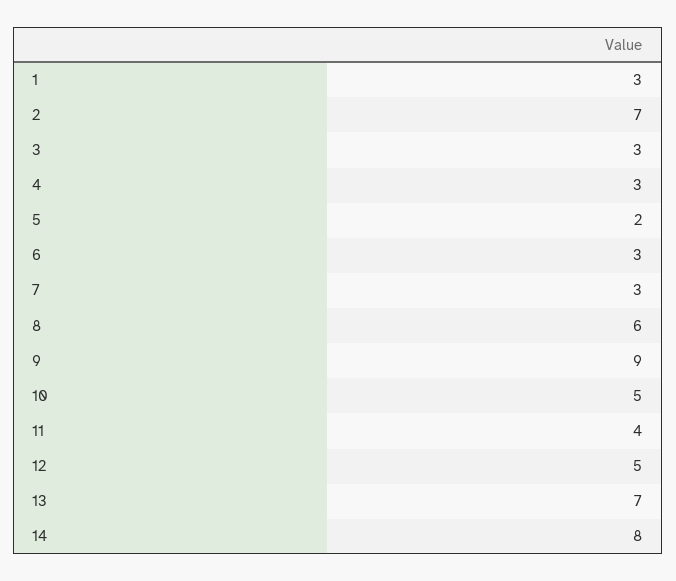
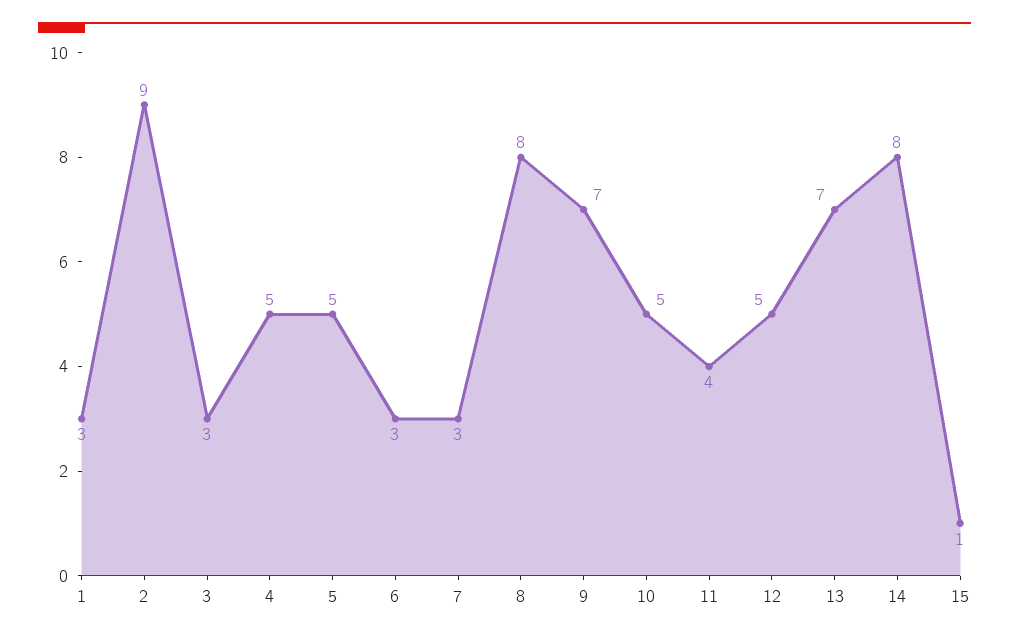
  {
    "1": 3,
-   "2": 7,
+   "2": 9,
    "3": 3,
-   "4": 3,
+   "4": 5,
-   "5": 2,
+   "5": 5,
    "6": 3,
    "7": 3,
-   "8": 6,
+   "8": 8,
-   "9": 9,
+   "9": 7,
    "10": 5,
    "11": 4,
    "12": 5,
    "13": 7,
-   "14": 8
+   "14": 8,
+   "15": 1
  }

